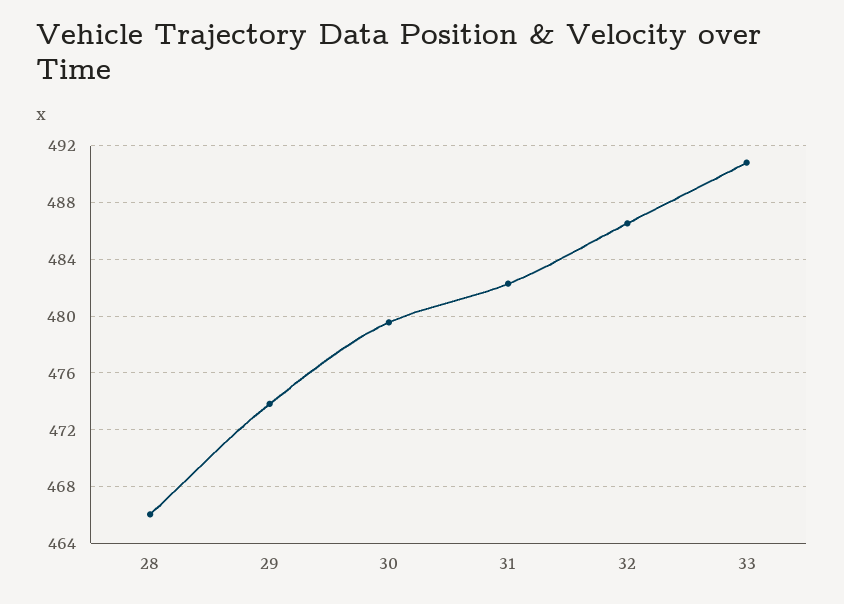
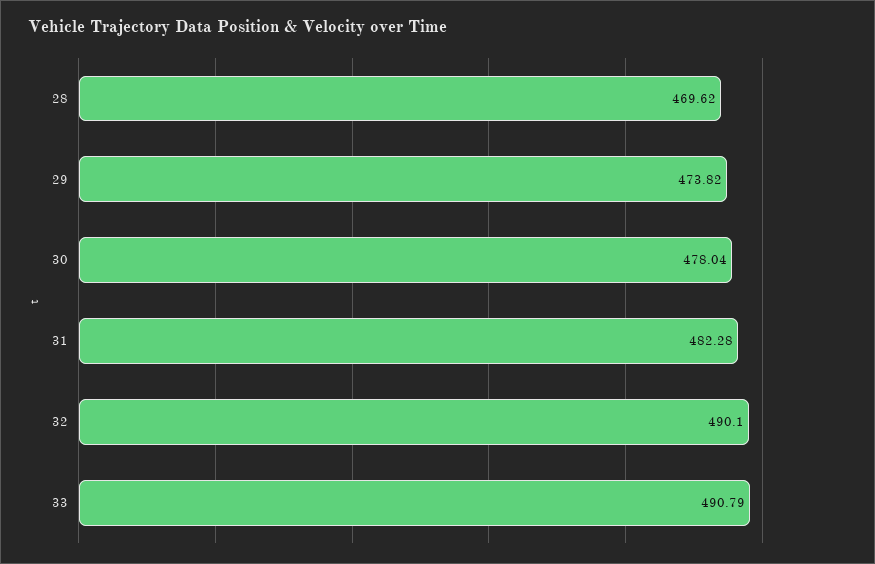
  {
-   "28": 466,
+   "28": 469.62,
    "29": 473.82,
-   "30": 479.5,
+   "30": 478.04,
    "31": 482.28,
-   "32": 486.5,
+   "32": 490.1,
    "33": 490.79
  }

